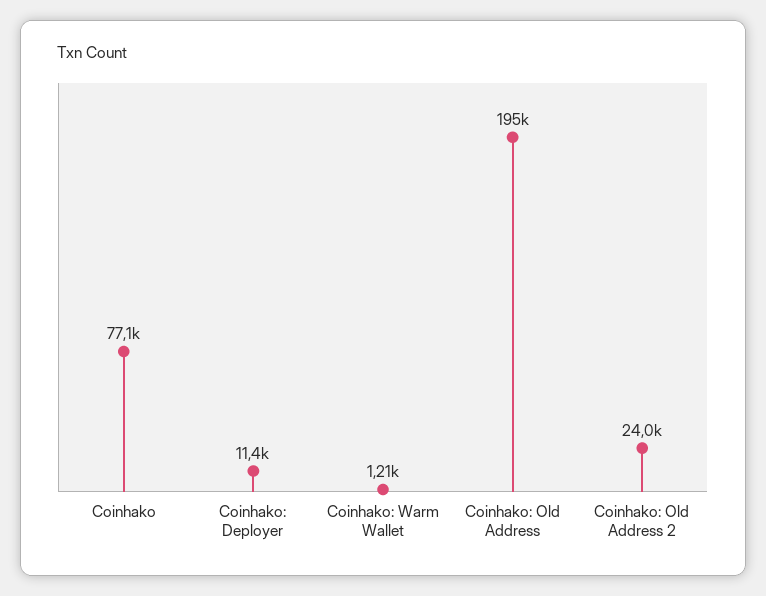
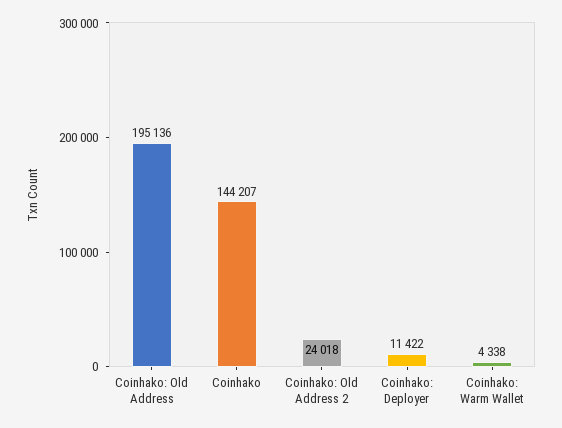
  {
-   "Coinhako": 77100,
+   "Coinhako": 144207,
    "Coinhako: Deployer": 11422,
-   "Coinhako: Warm Wallet": 1210,
+   "Coinhako: Warm Wallet": 4338,
    "Coinhako: Old Address": 195136,
    "Coinhako: Old Address 2": 24018
  }

